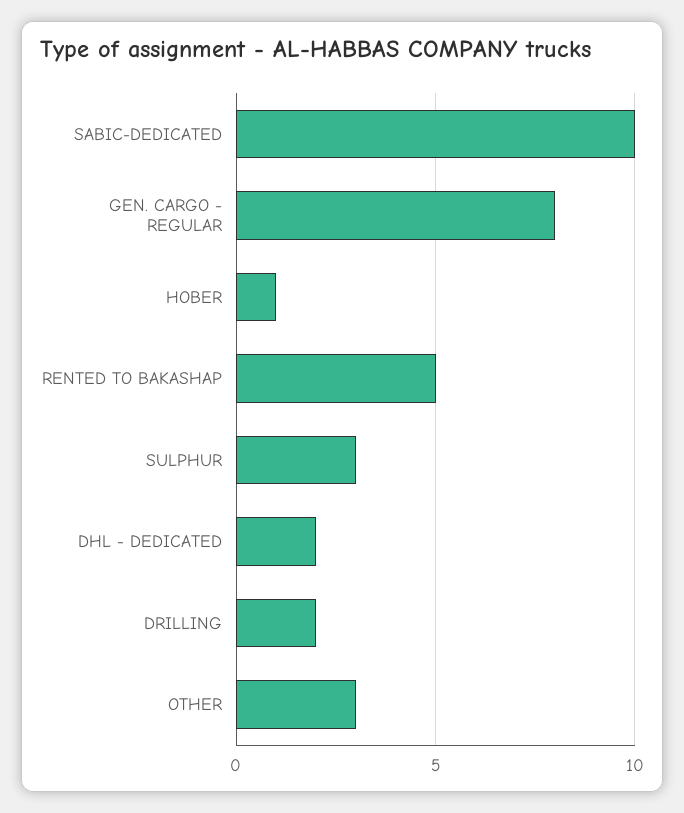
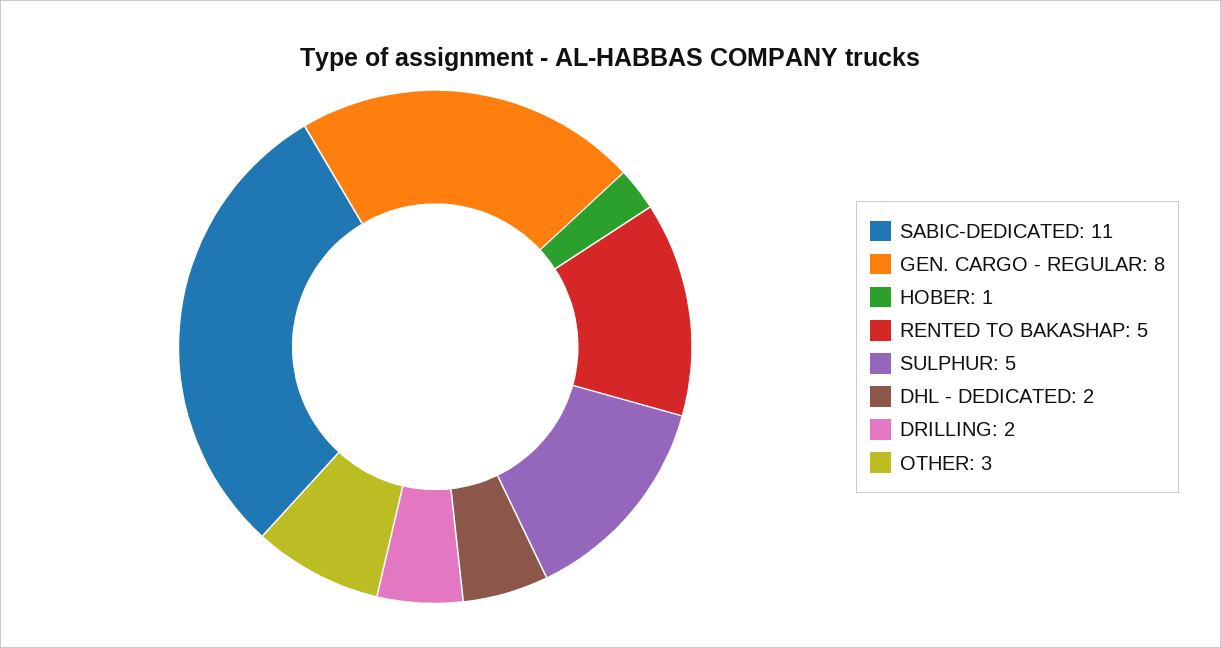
  {
-   "SABIC-DEDICATED": 10,
+   "SABIC-DEDICATED": 11,
    "GEN. CARGO - REGULAR": 8,
    "HOBER": 1,
    "RENTED TO BAKASHAP": 5,
-   "SULPHUR": 3,
+   "SULPHUR": 5,
    "DHL - DEDICATED": 2,
    "DRILLING": 2,
    "OTHER": 3
  }

